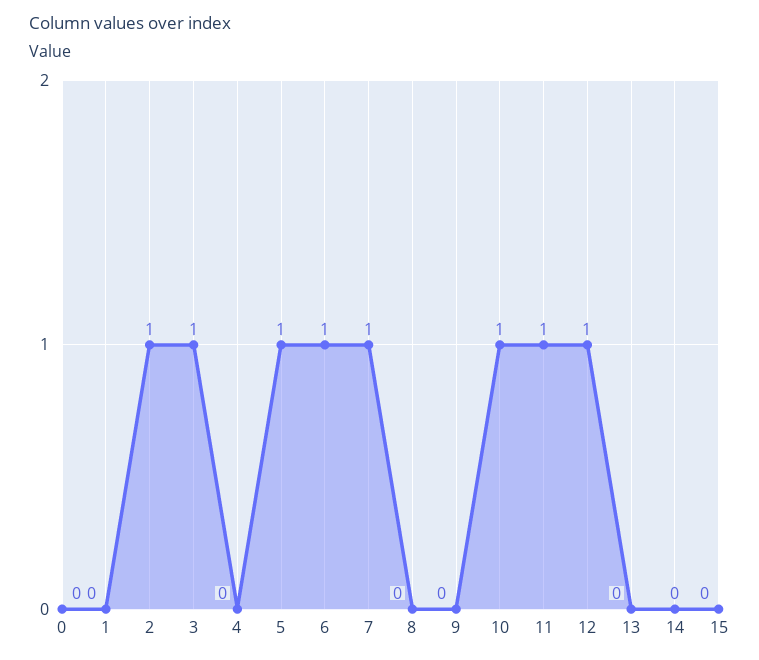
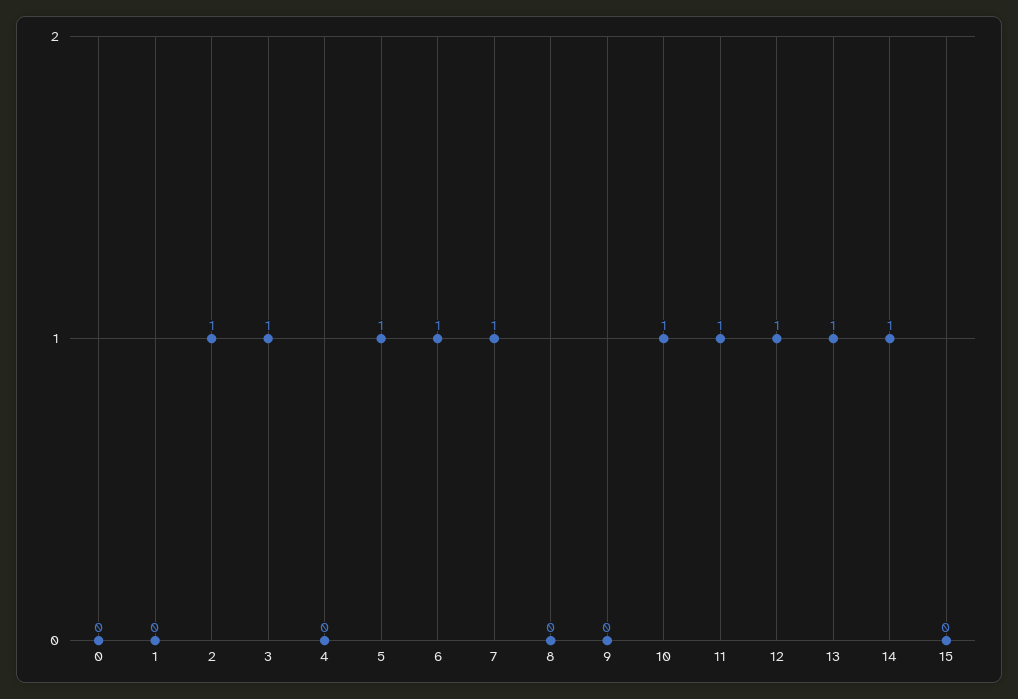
  {
    "0": 0,
    "1": 0,
    "2": 1,
    "3": 1,
    "4": 0,
    "5": 1,
    "6": 1,
    "7": 1,
    "8": 0,
    "9": 0,
    "10": 1,
    "11": 1,
    "12": 1,
-   "13": 0,
+   "13": 1,
-   "14": 0,
+   "14": 1,
    "15": 0
  }

